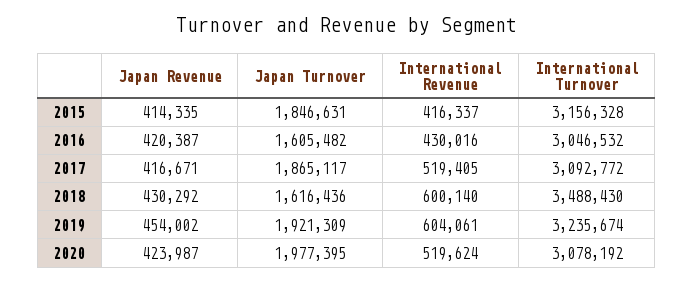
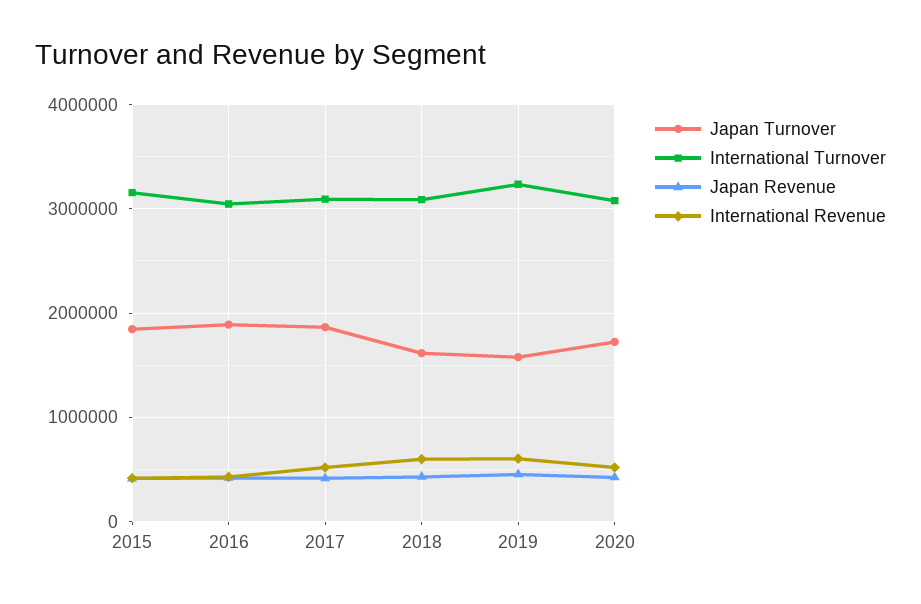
  {
    "Japan Revenue": {
      "2015": 414335,
      "2016": 420387,
      "2017": 416671,
      "2018": 430292,
      "2019": 454002,
      "2020": 423987
    },
    "Japan Turnover": {
      "2015": 1846631,
-     "2016": 1605482,
+     "2016": 1900000,
      "2017": 1865117,
      "2018": 1616436,
-     "2019": 1921309,
+     "2019": 1600000,
-     "2020": 1977395
+     "2020": 1700000
    },
    "International Revenue": {
      "2015": 416337,
      "2016": 430016,
      "2017": 519405,
      "2018": 600140,
      "2019": 604061,
      "2020": 519624
    },
    "International Turnover": {
      "2015": 3156328,
      "2016": 3046532,
      "2017": 3092772,
-     "2018": 3488430,
+     "2018": 3100000,
      "2019": 3235674,
      "2020": 3078192
    }
  }

